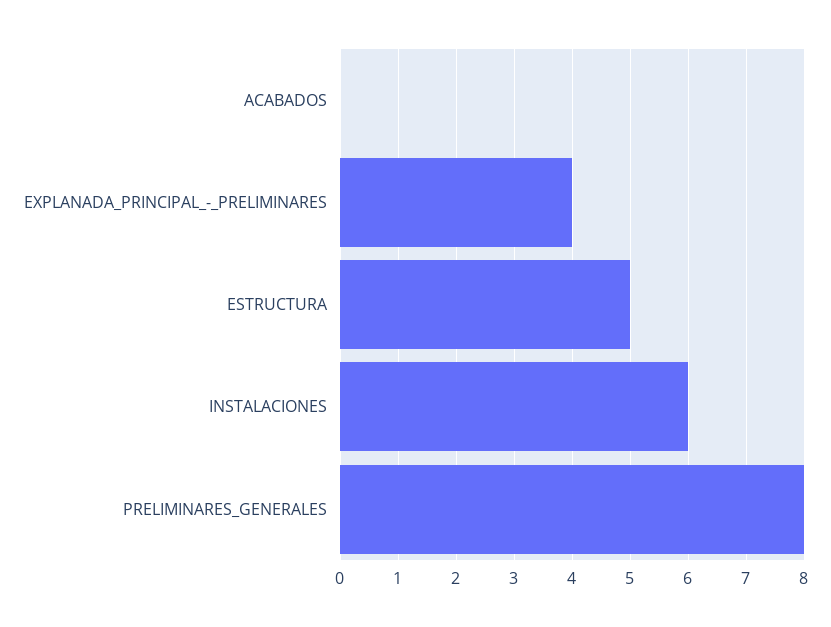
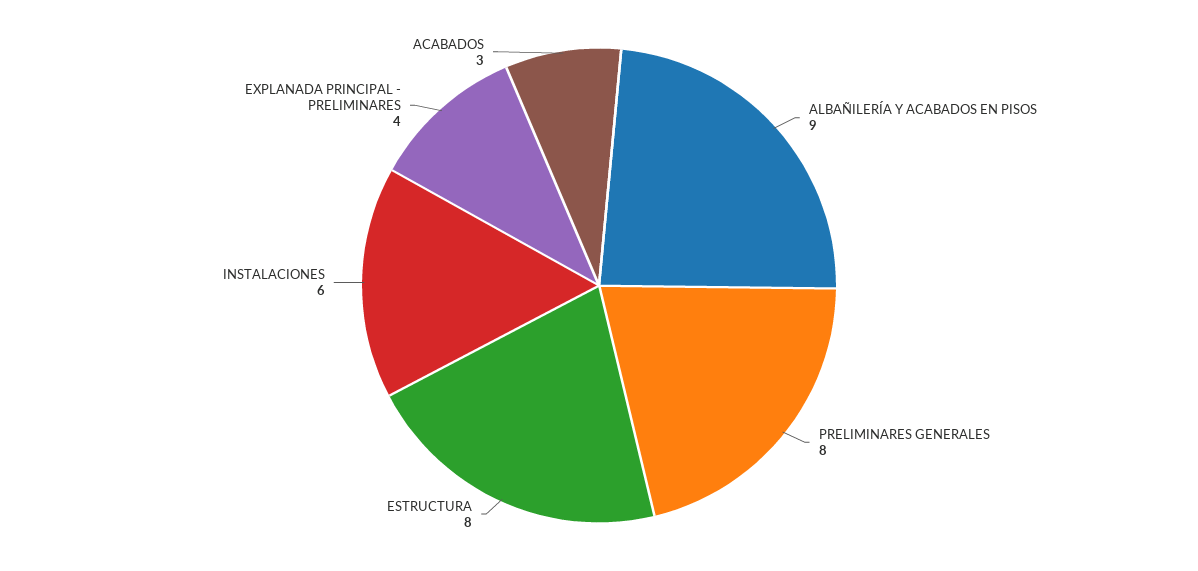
  {
-   "ACABADOS": 0,
+   "ACABADOS": 3,
    "EXPLANADA_PRINCIPAL_-_PRELIMINARES": 4,
-   "ESTRUCTURA": 5,
+   "ESTRUCTURA": 8,
    "INSTALACIONES": 6,
-   "PRELIMINARES_GENERALES": 8
+   "PRELIMINARES_GENERALES": 8,
+   "ALBAÑILERÍA Y ACABADOS EN PISOS": 9
  }

